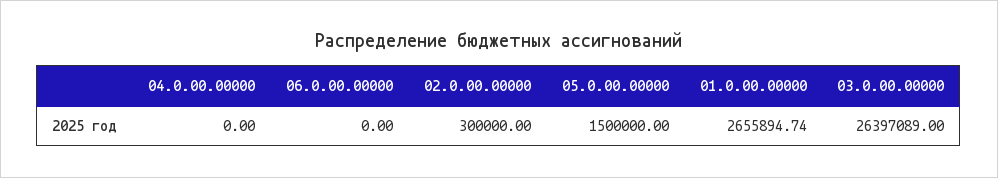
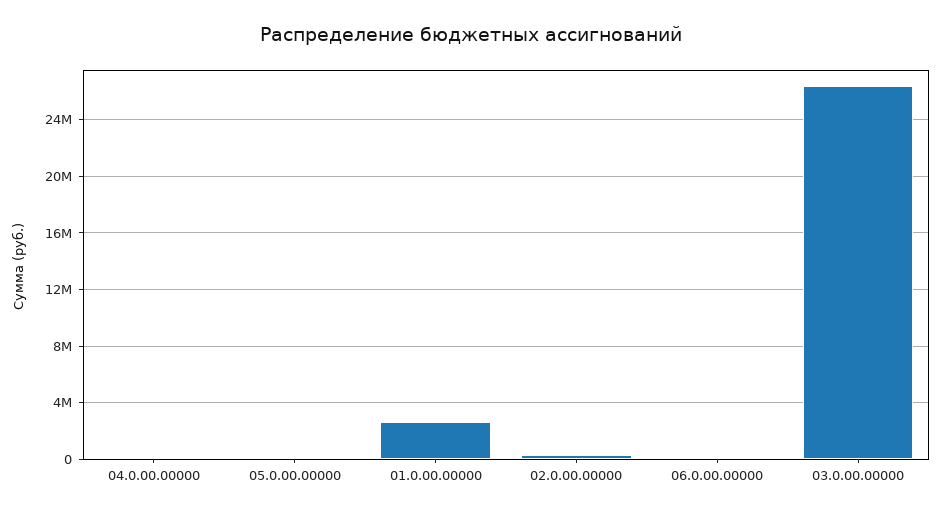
  {
    "04.0.00.00000": 0,
    "06.0.00.00000": 0,
    "02.0.00.00000": 300000,
-   "05.0.00.00000": 1500000,
+   "05.0.00.00000": 0,
    "01.0.00.00000": 2655894.74,
    "03.0.00.00000": 26397089
  }

